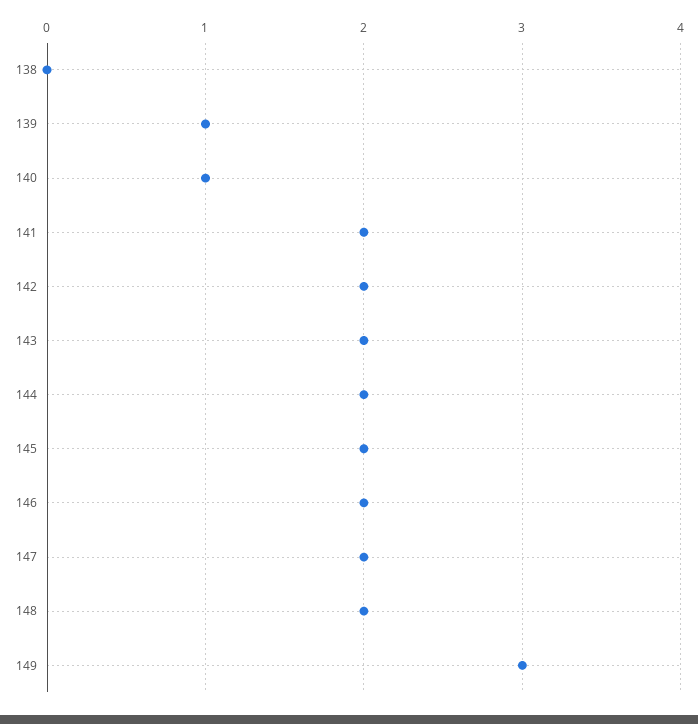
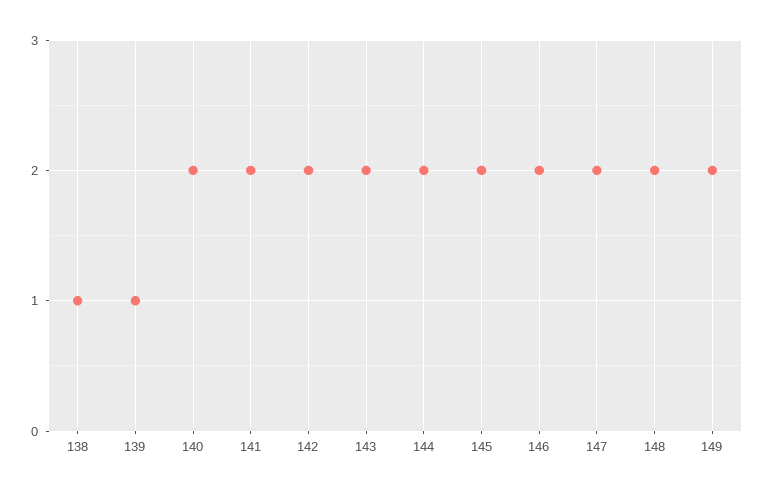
  {
-   "138": 0,
+   "138": 1,
    "139": 1,
-   "140": 1,
+   "140": 2,
    "141": 2,
    "142": 2,
    "143": 2,
    "144": 2,
    "145": 2,
    "146": 2,
    "147": 2,
    "148": 2,
-   "149": 3
+   "149": 2
  }

